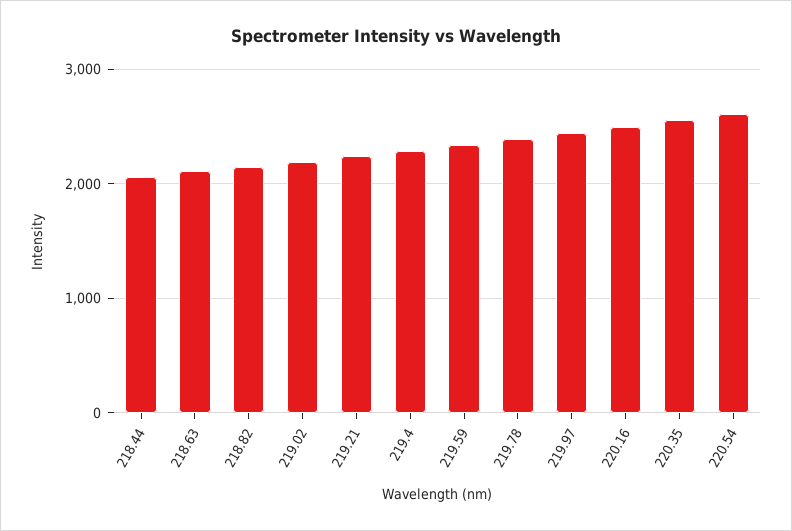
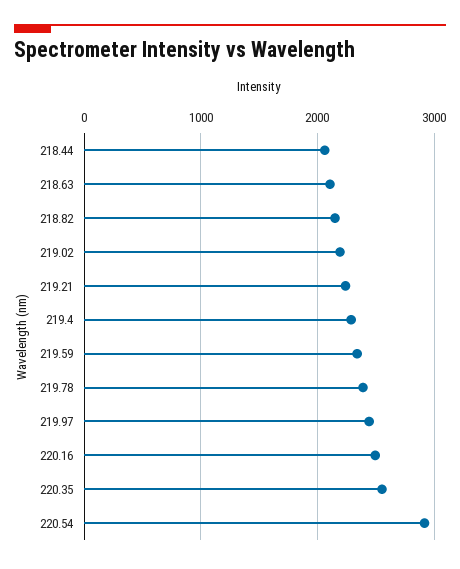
  {
    "218.44": 2100,
    "218.63": 2100,
    "218.82": 2200,
    "219.02": 2200,
    "219.21": 2200,
    "219.4": 2300,
    "219.59": 2300,
    "219.78": 2400,
    "219.97": 2400,
    "220.16": 2500,
    "220.35": 2600,
-   "220.54": 2600
+   "220.54": 2900
  }

